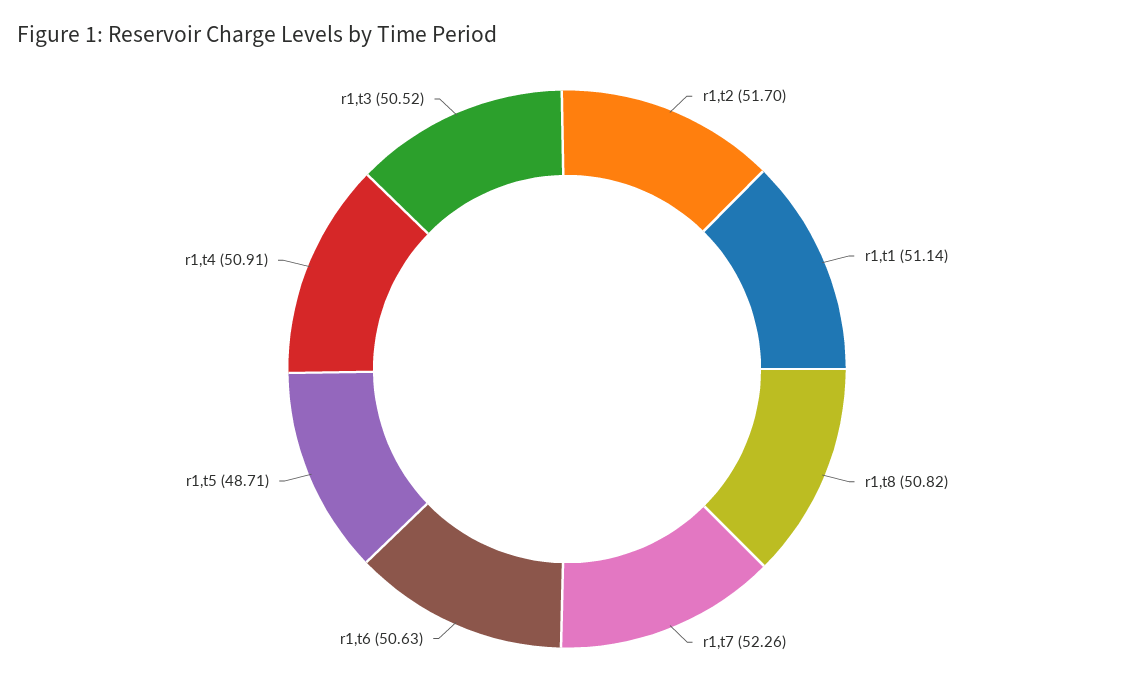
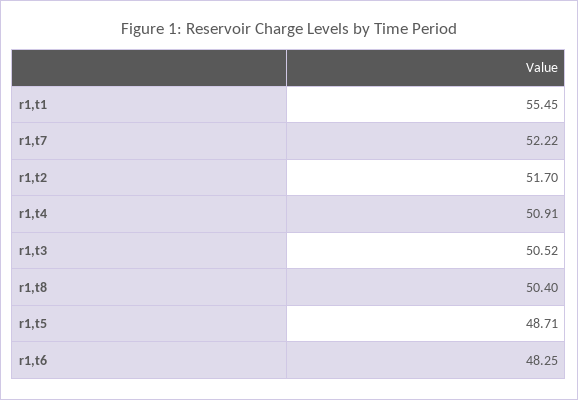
  {
    "r1,t2": 51.7,
-   "r1,t1": 51.14,
+   "r1,t1": 55.45,
-   "r1,t8": 50.82,
+   "r1,t8": 50.4,
-   "r1,t7": 52.26,
+   "r1,t7": 52.22,
-   "r1,t6": 50.63,
+   "r1,t6": 48.25,
    "r1,t5": 48.71,
    "r1,t4": 50.91,
    "r1,t3": 50.52
  }

